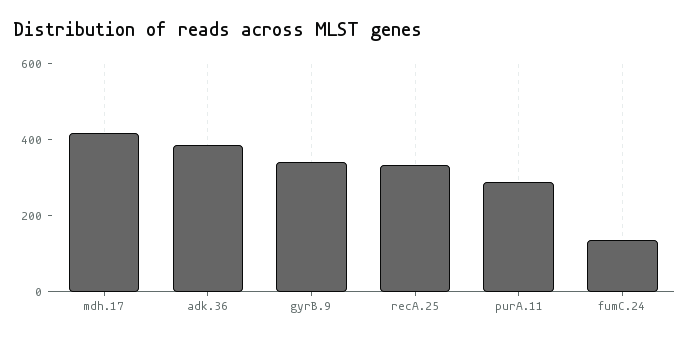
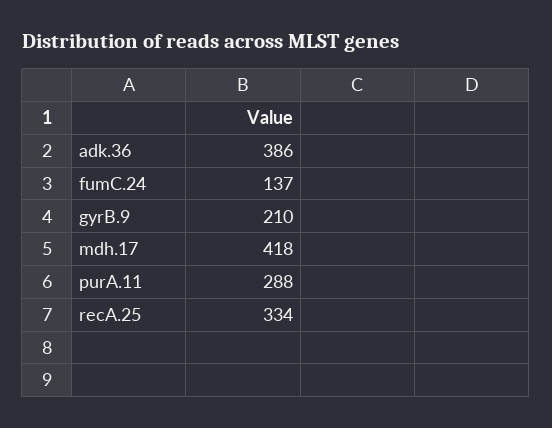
  {
    "mdh.17": 418,
    "adk.36": 386,
-   "gyrB.9": 350,
+   "gyrB.9": 210,
    "recA.25": 334,
    "purA.11": 288,
    "fumC.24": 137
  }

